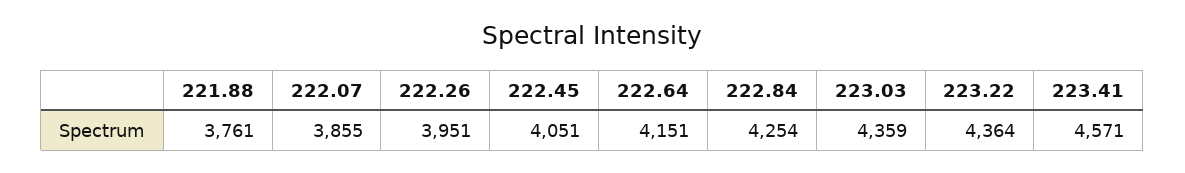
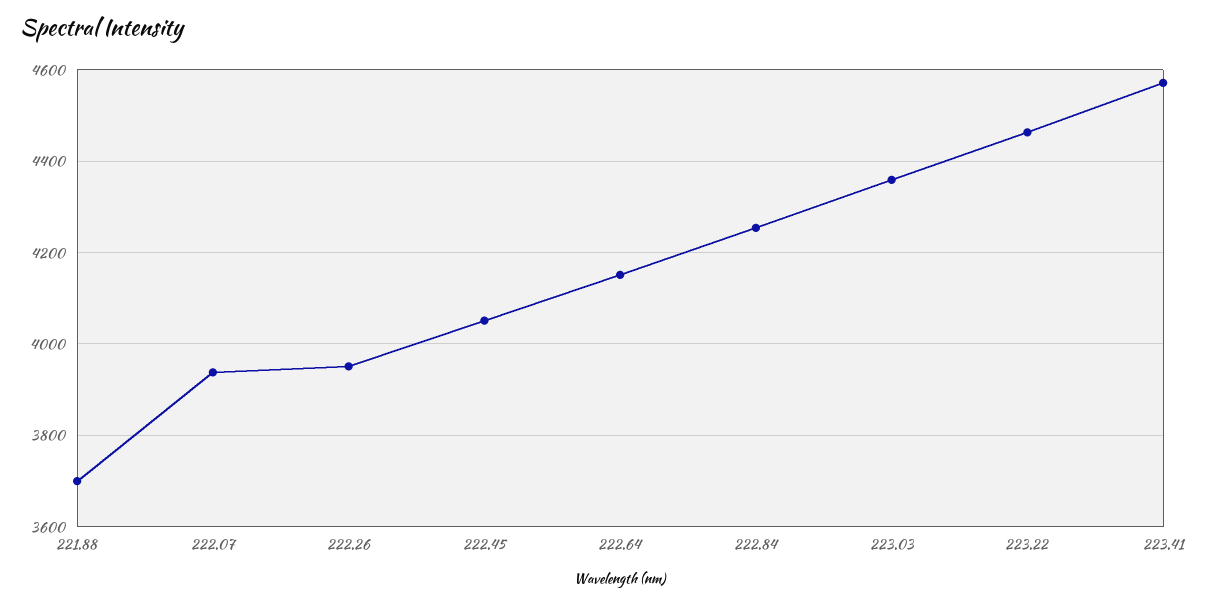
  {
-   "221.88": 3761,
+   "221.88": 3700,
-   "222.07": 3855,
+   "222.07": 3940,
    "222.26": 3951,
    "222.45": 4051,
    "222.64": 4151,
    "222.84": 4254,
    "223.03": 4359,
-   "223.22": 4364,
+   "223.22": 4460,
    "223.41": 4571
  }

